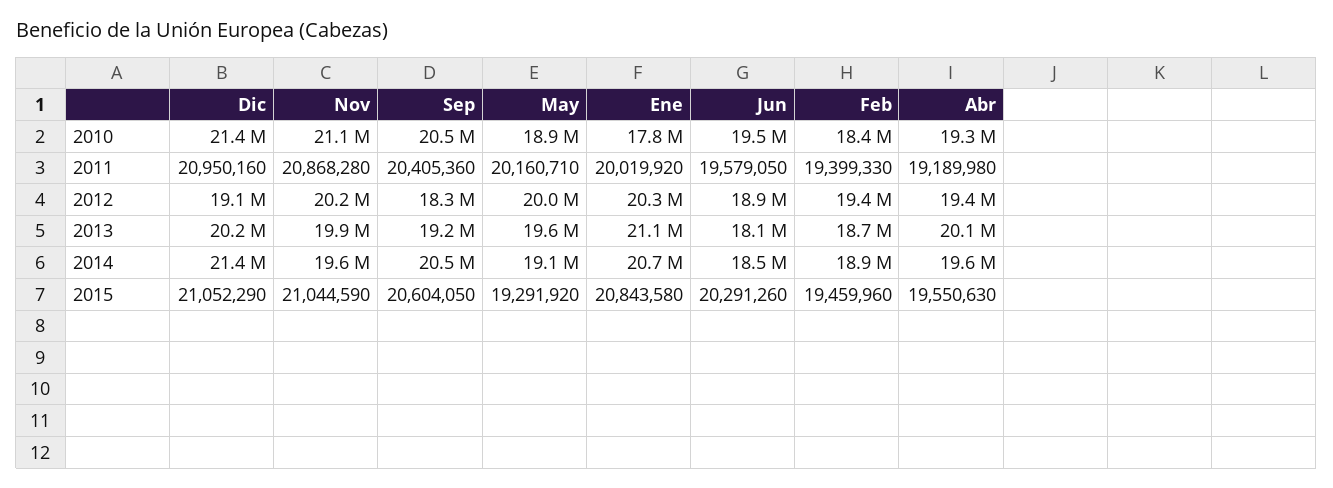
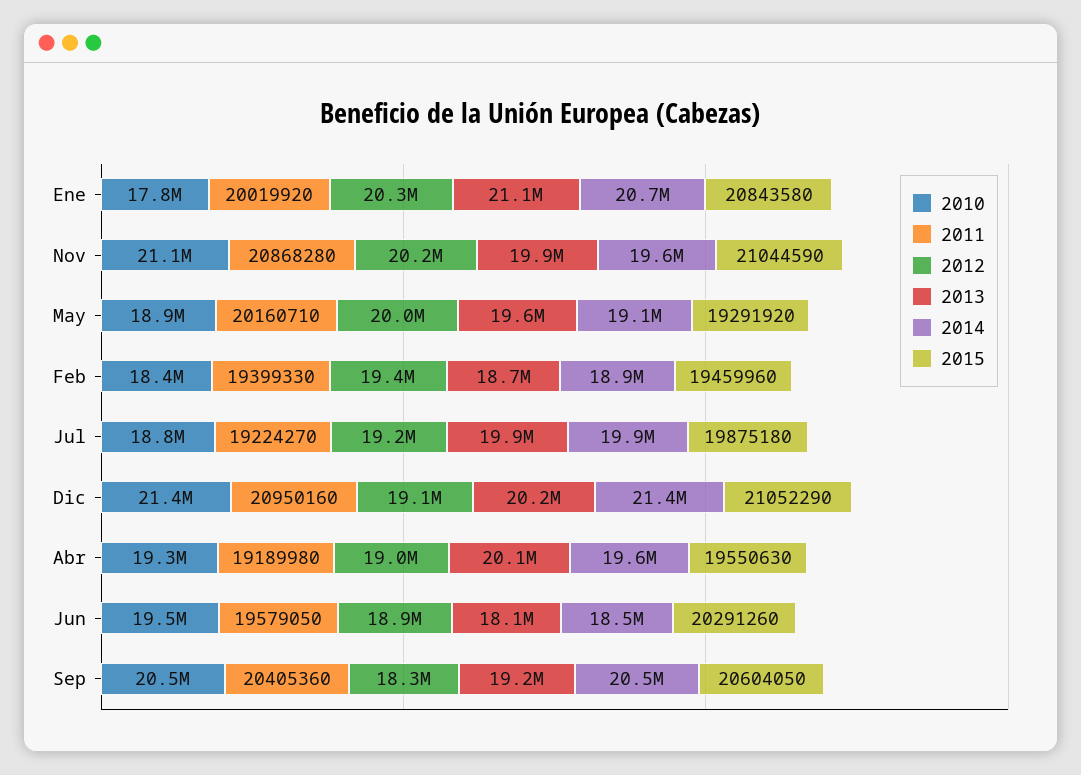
  {
    "2010": {
      "Dic": 21400000,
      "Nov": 21100000,
      "Sep": 20500000,
      "May": 18900000,
      "Ene": 17800000,
      "Jun": 19500000,
      "Feb": 18400000,
-     "Abr": 19300000
+     "Abr": 19300000,
+     "Jul": 18800000
    },
    "2011": {
      "Dic": 20950160,
      "Nov": 20868280,
      "Sep": 20405360,
      "May": 20160710,
      "Ene": 20019920,
      "Jun": 19579050,
      "Feb": 19399330,
-     "Abr": 19189980
+     "Abr": 19189980,
+     "Jul": 19224270
    },
    "2012": {
      "Dic": 19100000,
      "Nov": 20200000,
      "Sep": 18300000,
      "May": 20000000,
      "Ene": 20300000,
      "Jun": 18900000,
      "Feb": 19400000,
-     "Abr": 19400000
+     "Abr": 19000000,
+     "Jul": 19200000
    },
    "2013": {
      "Dic": 20200000,
      "Nov": 19900000,
      "Sep": 19200000,
      "May": 19600000,
      "Ene": 21100000,
      "Jun": 18100000,
      "Feb": 18700000,
-     "Abr": 20100000
+     "Abr": 20100000,
+     "Jul": 19900000
    },
    "2014": {
      "Dic": 21400000,
      "Nov": 19600000,
      "Sep": 20500000,
      "May": 19100000,
      "Ene": 20700000,
      "Jun": 18500000,
      "Feb": 18900000,
-     "Abr": 19600000
+     "Abr": 19600000,
+     "Jul": 19900000
    },
    "2015": {
      "Dic": 21052290,
      "Nov": 21044590,
      "Sep": 20604050,
      "May": 19291920,
      "Ene": 20843580,
      "Jun": 20291260,
      "Feb": 19459960,
-     "Abr": 19550630
+     "Abr": 19550630,
+     "Jul": 19875180
    }
  }

